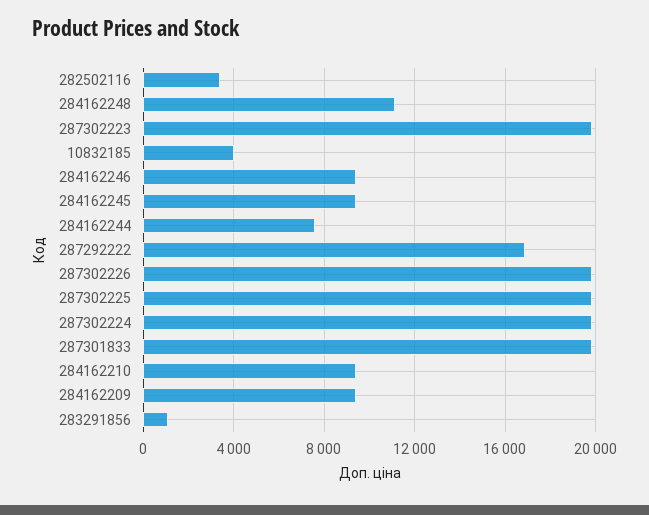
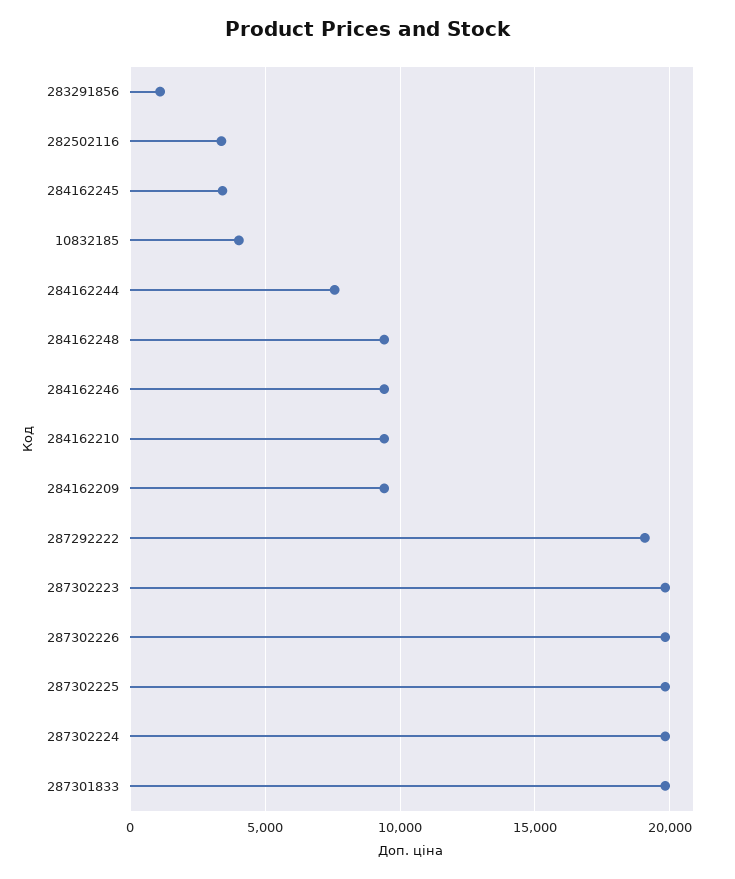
  {
    "282502116": 3500,
-   "284162248": 11000,
+   "284162248": 9500,
    "287302223": 20000,
    "10832185": 4000,
    "284162246": 9500,
-   "284162245": 9500,
+   "284162245": 3500,
    "284162244": 7500,
-   "287292222": 17000,
+   "287292222": 19000,
    "287302226": 20000,
    "287302225": 20000,
    "287302224": 20000,
    "287301833": 20000,
    "284162210": 9500,
    "284162209": 9500,
    "283291856": 1000
  }

